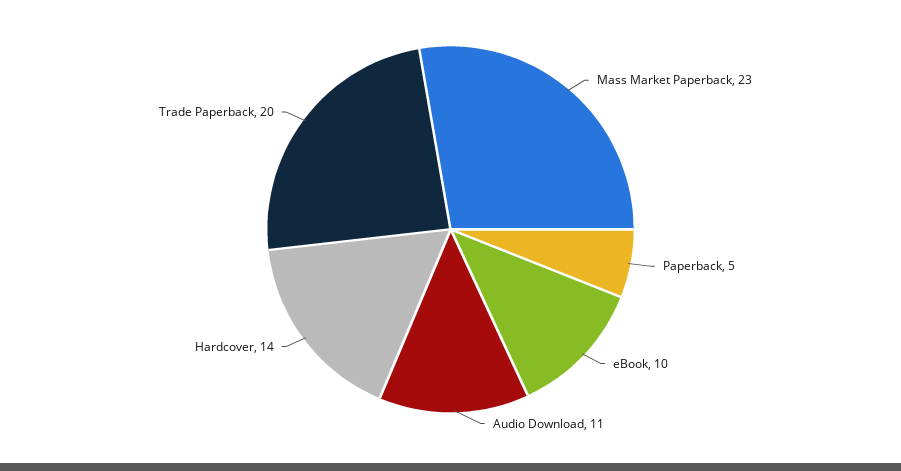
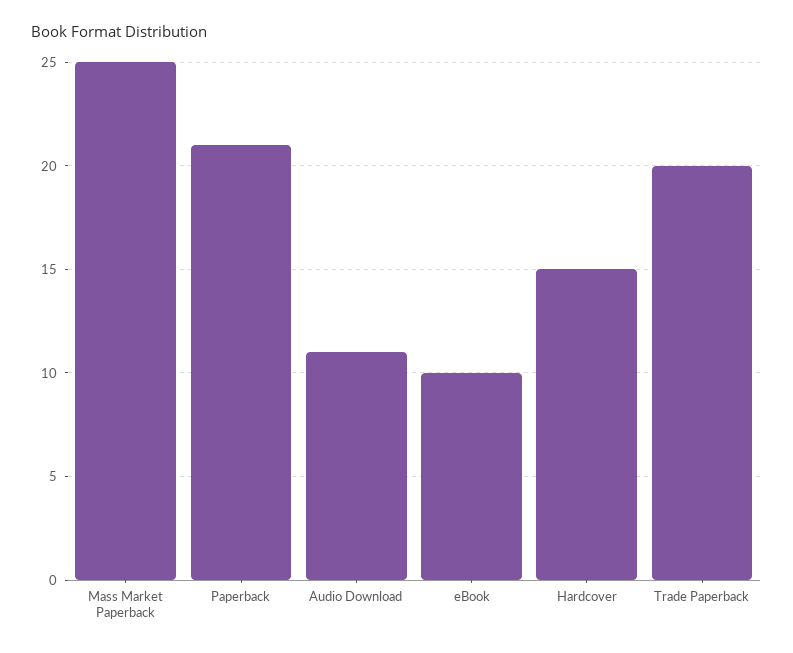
  {
-   "Mass Market Paperback": 23,
+   "Mass Market Paperback": 25,
-   "Paperback": 5,
+   "Paperback": 21,
    "eBook": 10,
    "Audio Download": 11,
-   "Hardcover": 14,
+   "Hardcover": 15,
    "Trade Paperback": 20
  }

